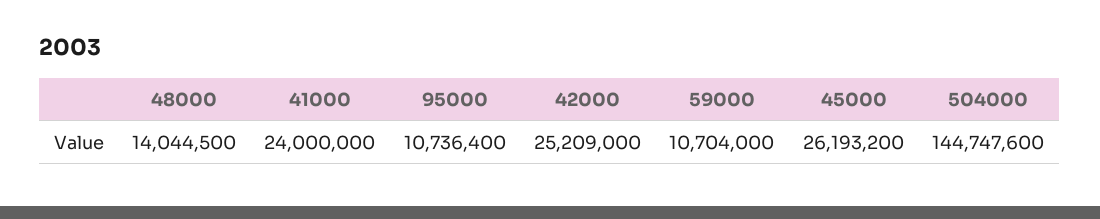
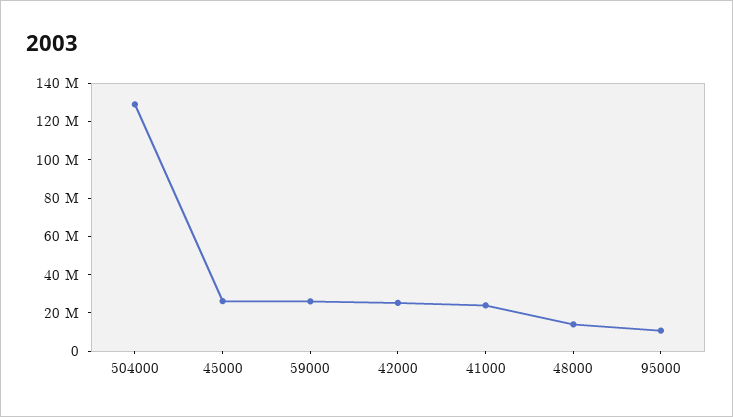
  {
    "48000": 14044500,
    "41000": 24000000,
    "95000": 10736400,
    "42000": 25209000,
-   "59000": 10704000,
+   "59000": 25000000,
    "45000": 26193200,
-   "504000": 144747600
+   "504000": 130000000
  }

